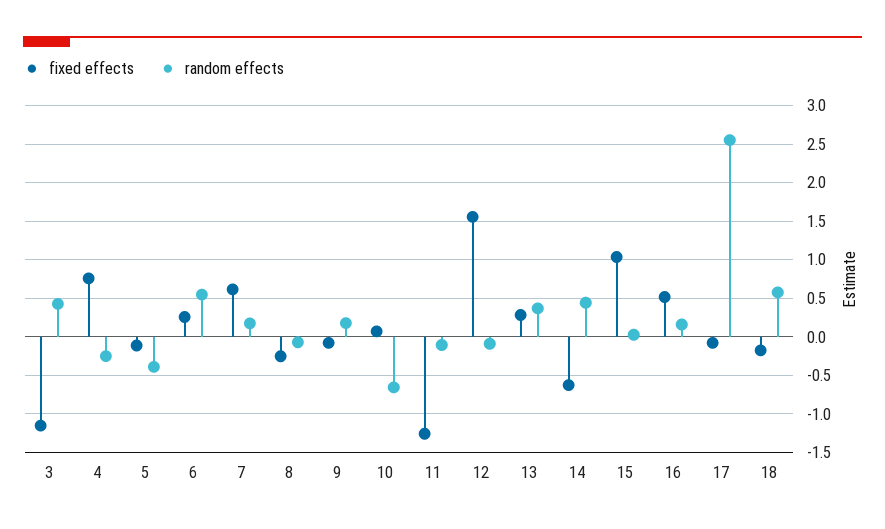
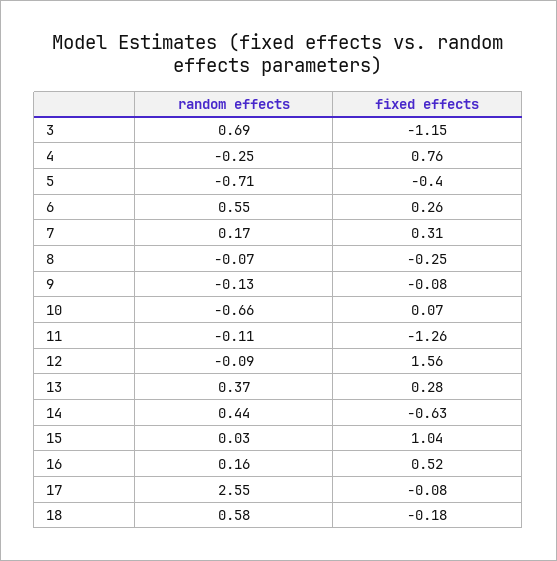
  {
    "fixed effects": {
      "3": -1.15,
      "4": 0.76,
-     "5": -0.1,
+     "5": -0.4,
      "6": 0.26,
-     "7": 0.6,
+     "7": 0.31,
      "8": -0.25,
      "9": -0.08,
      "10": 0.07,
      "11": -1.26,
      "12": 1.56,
      "13": 0.28,
      "14": -0.63,
      "15": 1.04,
      "16": 0.52,
      "17": -0.08,
      "18": -0.18
    },
    "random effects": {
-     "3": 0.4,
+     "3": 0.69,
      "4": -0.25,
-     "5": -0.4,
+     "5": -0.71,
      "6": 0.55,
      "7": 0.17,
      "8": -0.07,
-     "9": 0.2,
+     "9": -0.13,
      "10": -0.66,
      "11": -0.11,
      "12": -0.09,
      "13": 0.37,
      "14": 0.44,
      "15": 0.03,
      "16": 0.16,
      "17": 2.55,
      "18": 0.58
    }
  }

